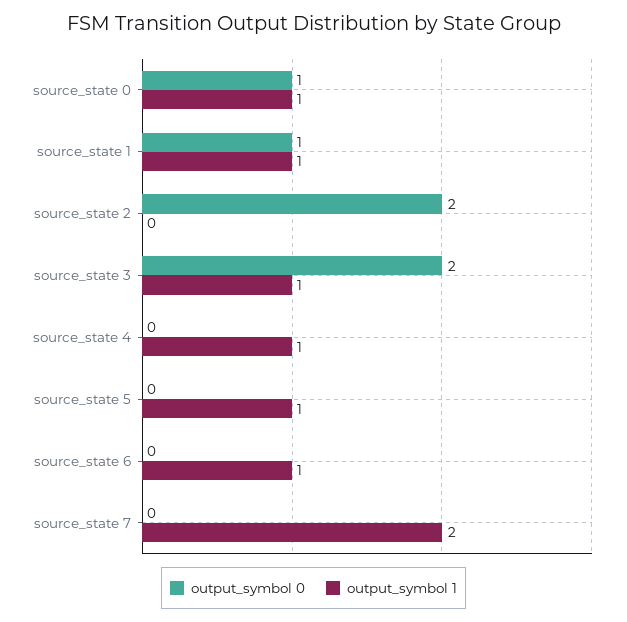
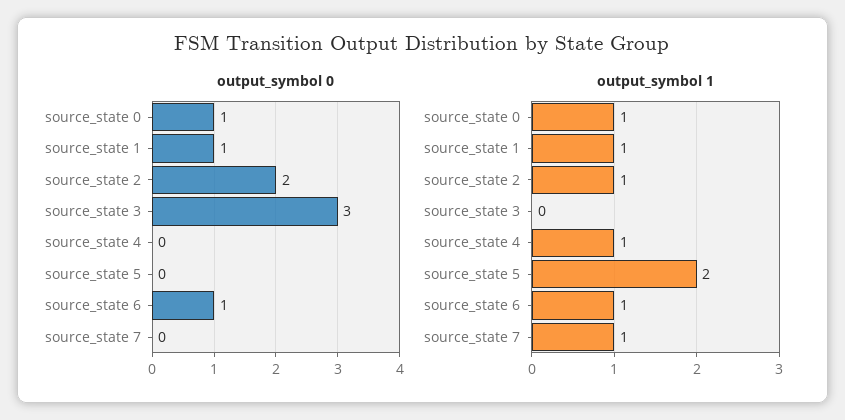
  {
    "output_symbol 0": {
      "source_state 0": 1,
      "source_state 1": 1,
      "source_state 2": 2,
-     "source_state 3": 2,
+     "source_state 3": 3,
      "source_state 4": 0,
      "source_state 5": 0,
-     "source_state 6": 0,
+     "source_state 6": 1,
      "source_state 7": 0
    },
    "output_symbol 1": {
      "source_state 0": 1,
      "source_state 1": 1,
-     "source_state 2": 0,
+     "source_state 2": 1,
-     "source_state 3": 1,
+     "source_state 3": 0,
      "source_state 4": 1,
-     "source_state 5": 1,
+     "source_state 5": 2,
      "source_state 6": 1,
-     "source_state 7": 2
+     "source_state 7": 1
    }
  }

